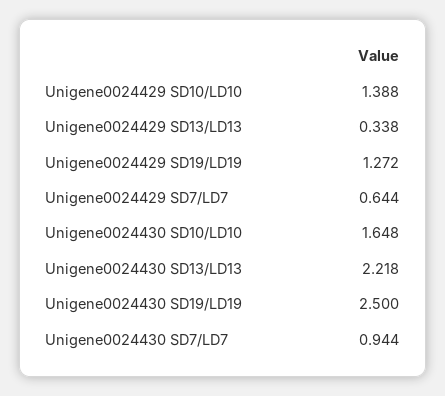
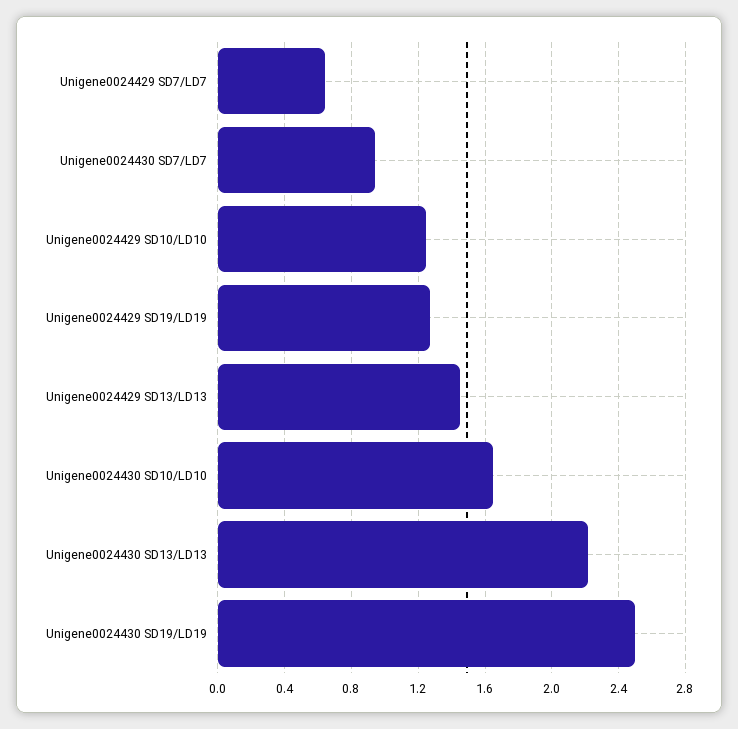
  {
-   "Unigene0024429 SD10/LD10": 1.388,
+   "Unigene0024429 SD10/LD10": 1.25,
-   "Unigene0024429 SD13/LD13": 0.338,
+   "Unigene0024429 SD13/LD13": 1.45,
    "Unigene0024429 SD19/LD19": 1.272,
    "Unigene0024429 SD7/LD7": 0.644,
    "Unigene0024430 SD10/LD10": 1.648,
    "Unigene0024430 SD13/LD13": 2.218,
    "Unigene0024430 SD19/LD19": 2.5,
    "Unigene0024430 SD7/LD7": 0.944
  }

